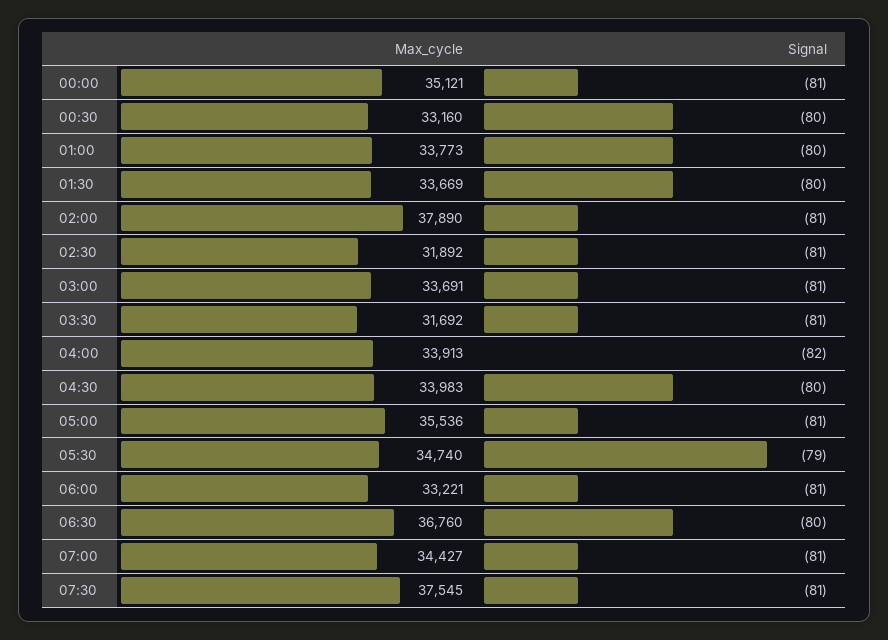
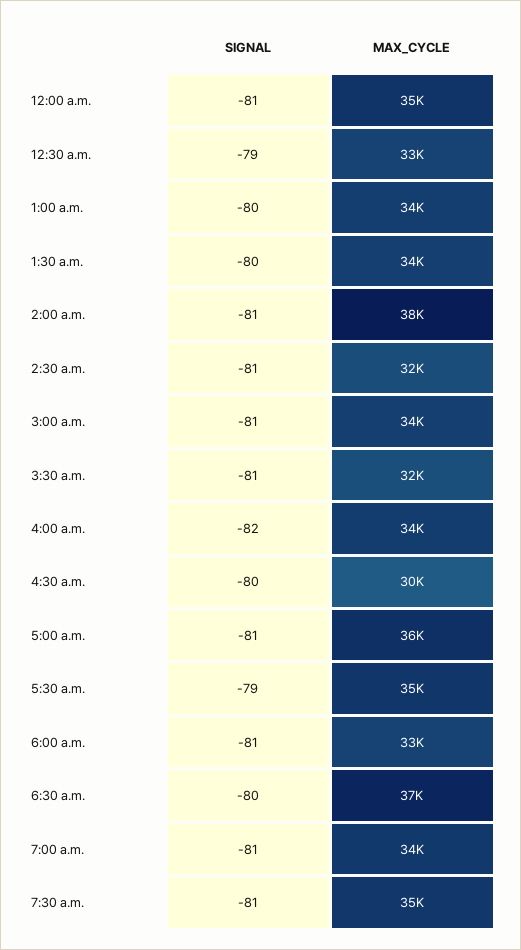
  {
    "Max_cycle": {
      "00:00": 35121,
      "00:30": 33160,
      "01:00": 33773,
      "01:30": 33669,
      "02:00": 37890,
      "02:30": 31892,
      "03:00": 33691,
      "03:30": 31692,
      "04:00": 33913,
-     "04:30": 33983,
+     "04:30": 30000,
      "05:00": 35536,
      "05:30": 34740,
      "06:00": 33221,
      "06:30": 36760,
      "07:00": 34427,
-     "07:30": 37545
+     "07:30": 35000
    },
    "Signal": {
      "00:00": -81,
-     "00:30": -80,
+     "00:30": -79,
      "01:00": -80,
      "01:30": -80,
      "02:00": -81,
      "02:30": -81,
      "03:00": -81,
      "03:30": -81,
      "04:00": -82,
      "04:30": -80,
      "05:00": -81,
      "05:30": -79,
      "06:00": -81,
      "06:30": -80,
      "07:00": -81,
      "07:30": -81
    }
  }

